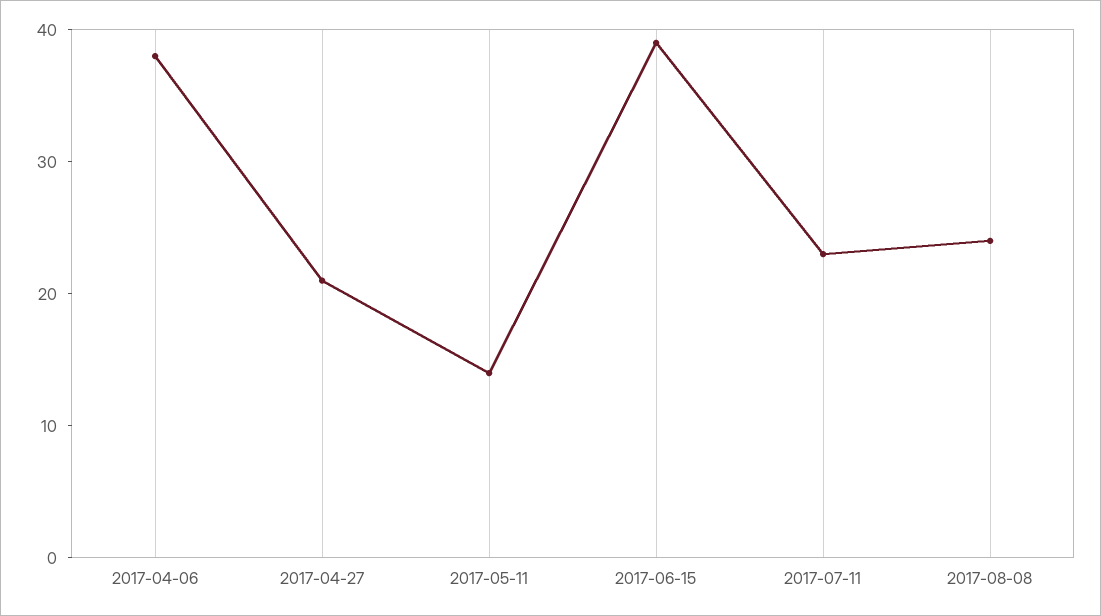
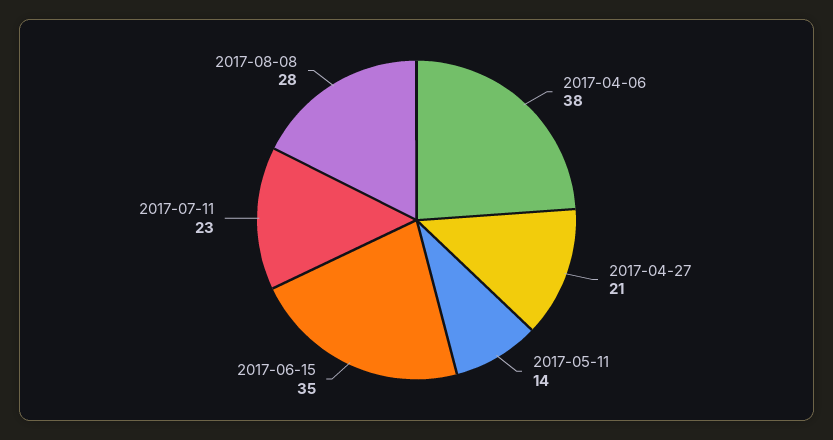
  {
    "2017-04-06": 38,
    "2017-04-27": 21,
    "2017-05-11": 14,
-   "2017-06-15": 39,
+   "2017-06-15": 35,
    "2017-07-11": 23,
-   "2017-08-08": 24
+   "2017-08-08": 28
  }

